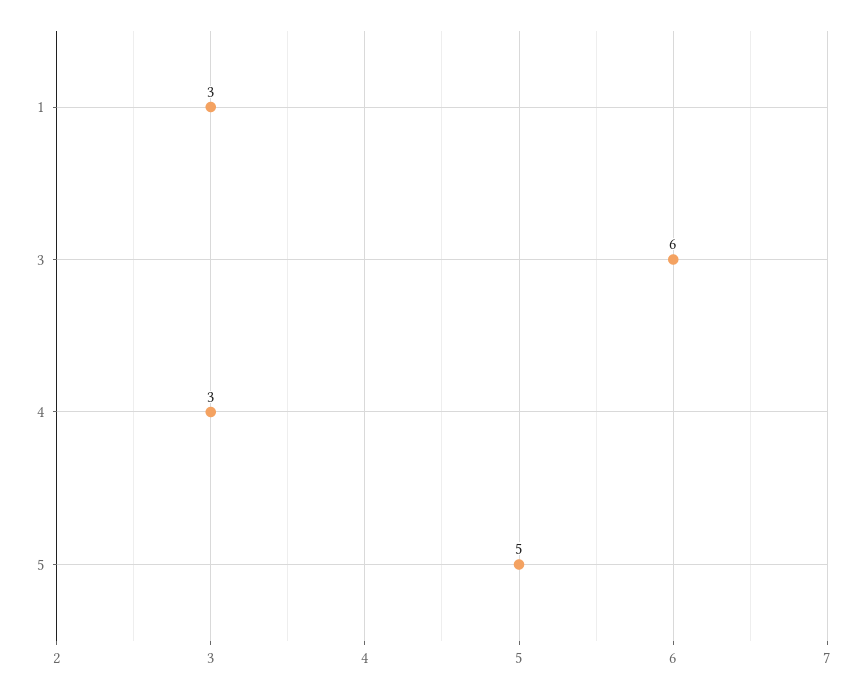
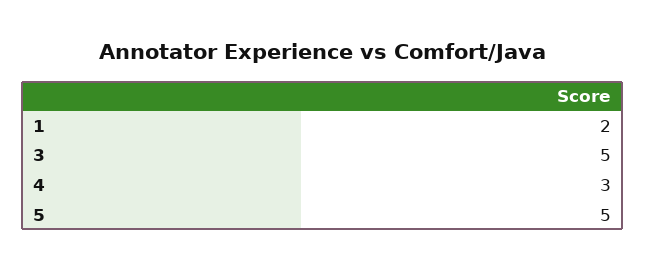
  {
-   "1": 3,
+   "1": 2,
-   "3": 6,
+   "3": 5,
    "4": 3,
    "5": 5
  }

